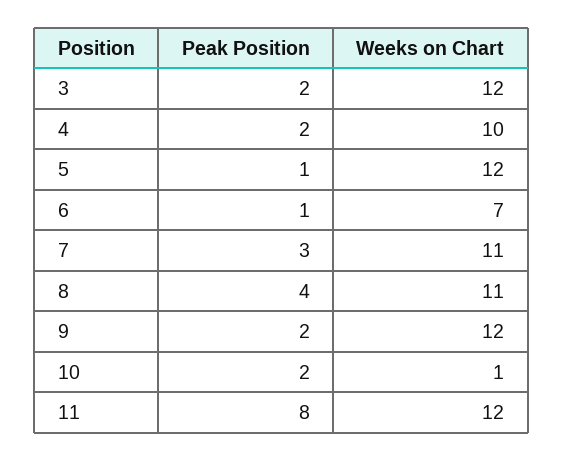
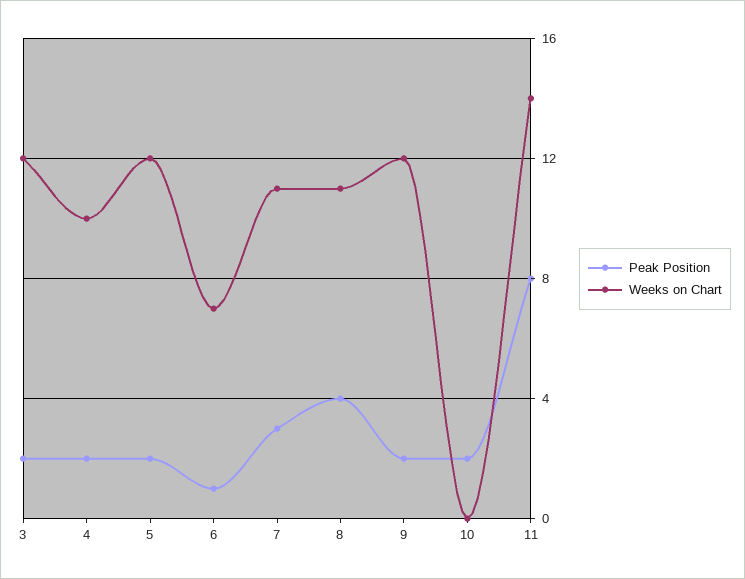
  {
    "Peak Position": {
      "3": 2,
      "4": 2,
-     "5": 1,
+     "5": 2,
      "6": 1,
      "7": 3,
      "8": 4,
      "9": 2,
      "10": 2,
      "11": 8
    },
    "Weeks on Chart": {
      "3": 12,
      "4": 10,
      "5": 12,
      "6": 7,
      "7": 11,
      "8": 11,
      "9": 12,
-     "10": 1,
+     "10": 0,
-     "11": 12
+     "11": 14
    }
  }

